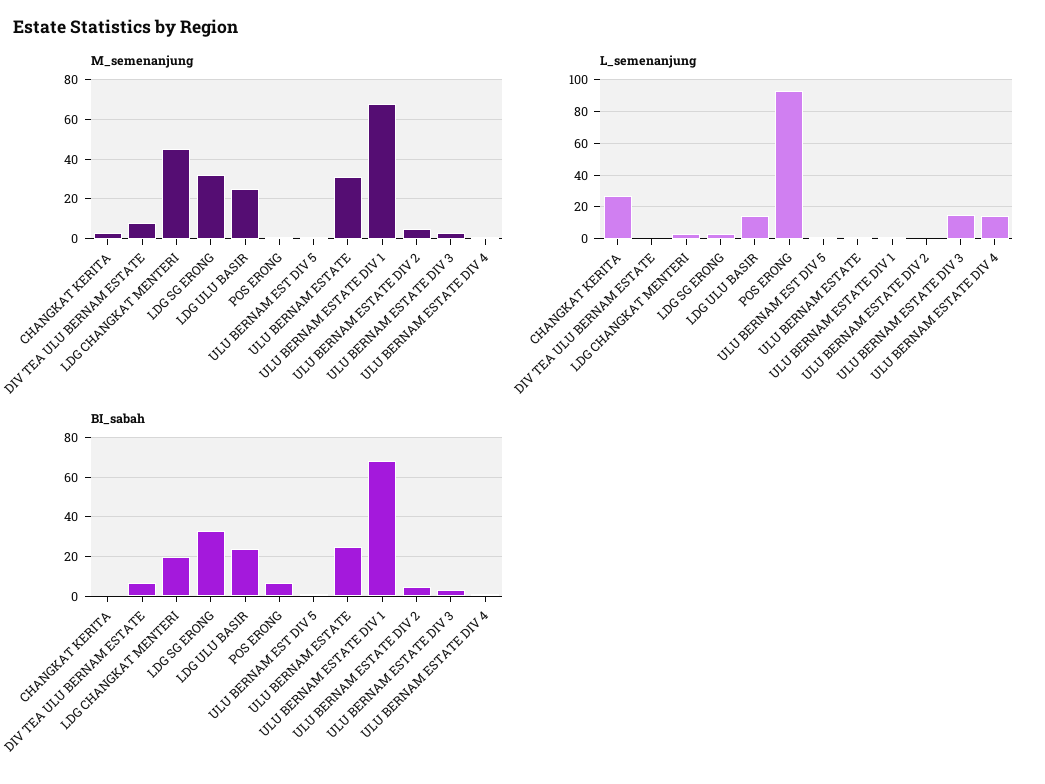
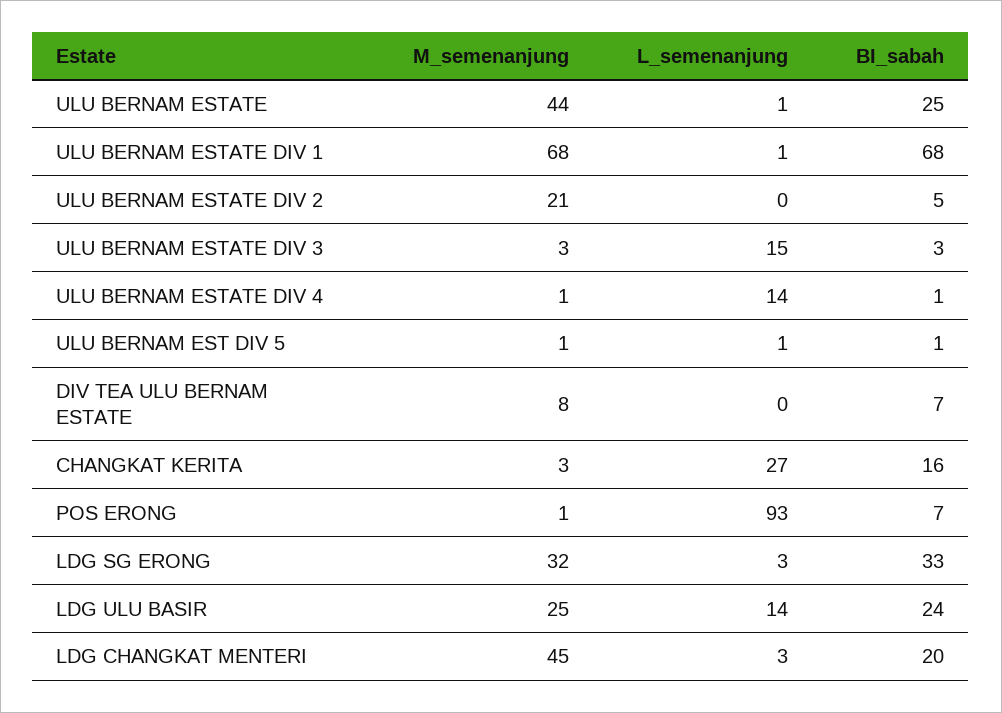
  {
    "M_semenanjung": {
      "CHANGKAT KERITA": 3,
      "DIV TEA ULU BERNAM ESTATE": 8,
      "LDG CHANGKAT MENTERI": 45,
      "LDG SG ERONG": 32,
      "LDG ULU BASIR": 25,
      "POS ERONG": 1,
      "ULU BERNAM EST DIV 5": 1,
-     "ULU BERNAM ESTATE": 30,
+     "ULU BERNAM ESTATE": 44,
      "ULU BERNAM ESTATE DIV 1": 68,
-     "ULU BERNAM ESTATE DIV 2": 5,
+     "ULU BERNAM ESTATE DIV 2": 21,
      "ULU BERNAM ESTATE DIV 3": 3,
      "ULU BERNAM ESTATE DIV 4": 1
    },
    "L_semenanjung": {
      "CHANGKAT KERITA": 27,
      "DIV TEA ULU BERNAM ESTATE": 0,
      "LDG CHANGKAT MENTERI": 3,
      "LDG SG ERONG": 3,
      "LDG ULU BASIR": 14,
      "POS ERONG": 93,
      "ULU BERNAM EST DIV 5": 1,
      "ULU BERNAM ESTATE": 1,
      "ULU BERNAM ESTATE DIV 1": 1,
      "ULU BERNAM ESTATE DIV 2": 0,
      "ULU BERNAM ESTATE DIV 3": 15,
      "ULU BERNAM ESTATE DIV 4": 14
    },
    "BI_sabah": {
-     "CHANGKAT KERITA": 0,
+     "CHANGKAT KERITA": 16,
      "DIV TEA ULU BERNAM ESTATE": 7,
      "LDG CHANGKAT MENTERI": 20,
      "LDG SG ERONG": 33,
      "LDG ULU BASIR": 24,
      "POS ERONG": 7,
      "ULU BERNAM EST DIV 5": 1,
      "ULU BERNAM ESTATE": 25,
      "ULU BERNAM ESTATE DIV 1": 68,
      "ULU BERNAM ESTATE DIV 2": 5,
      "ULU BERNAM ESTATE DIV 3": 3,
      "ULU BERNAM ESTATE DIV 4": 1
    }
  }

